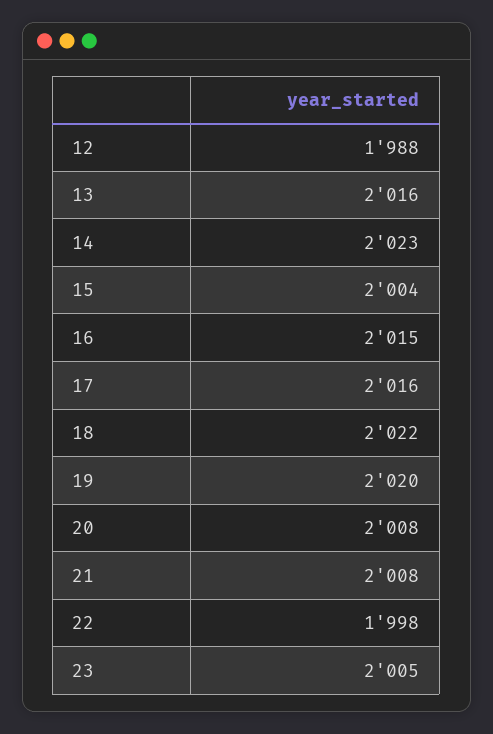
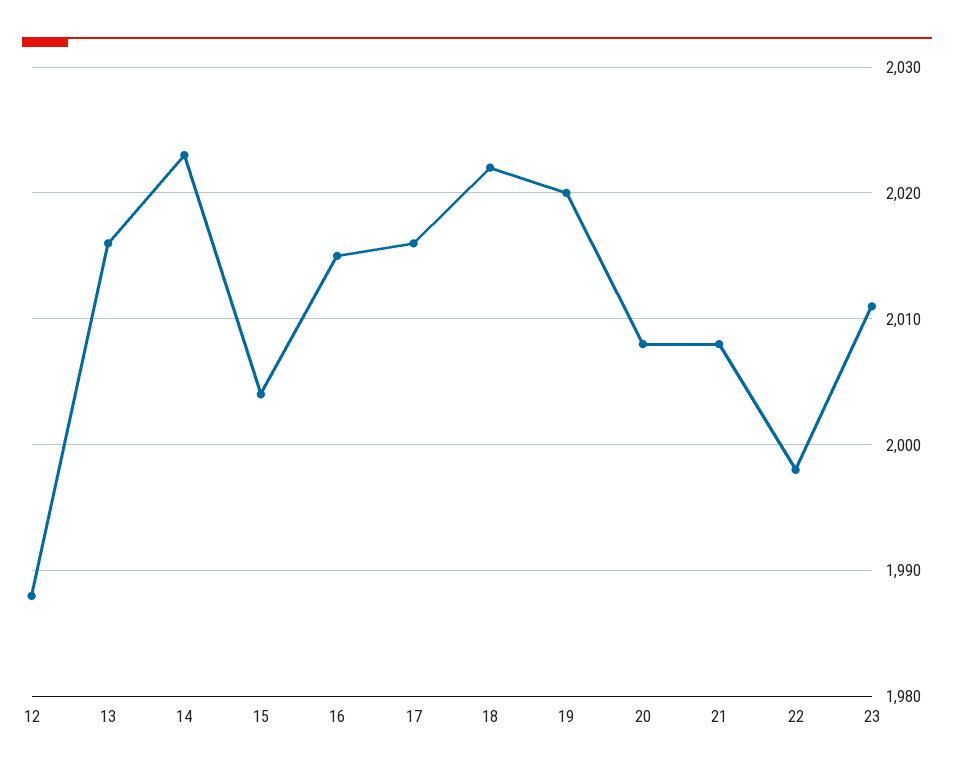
  {
    "12": 1988,
    "13": 2016,
    "14": 2023,
    "15": 2004,
    "16": 2015,
    "17": 2016,
    "18": 2022,
    "19": 2020,
    "20": 2008,
    "21": 2008,
    "22": 1998,
-   "23": 2005
+   "23": 2011
  }

